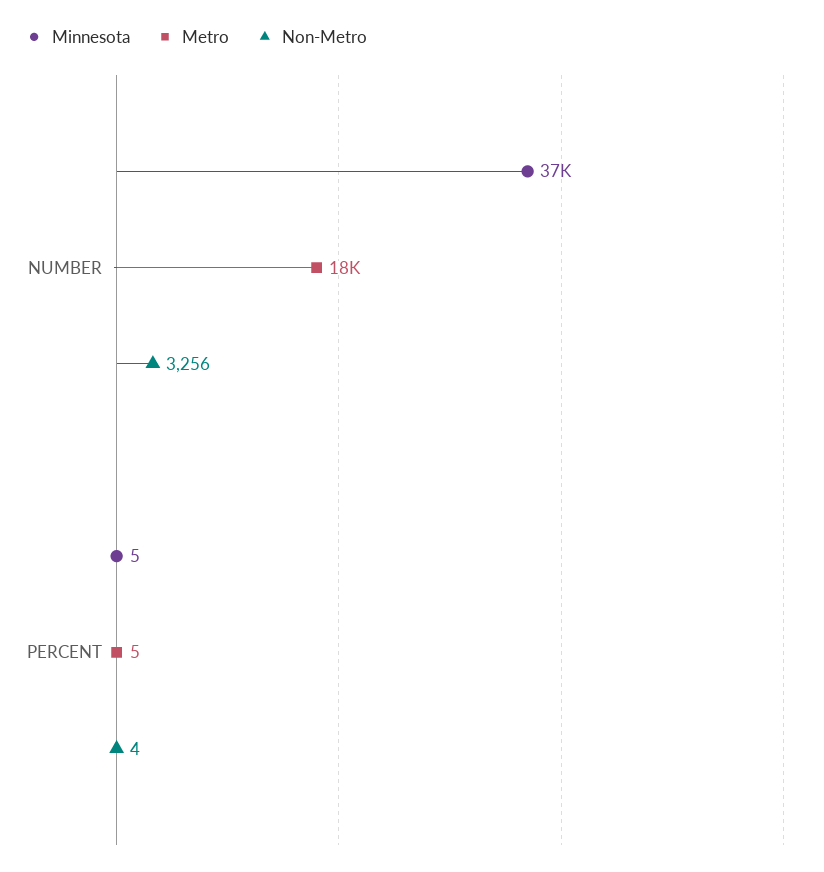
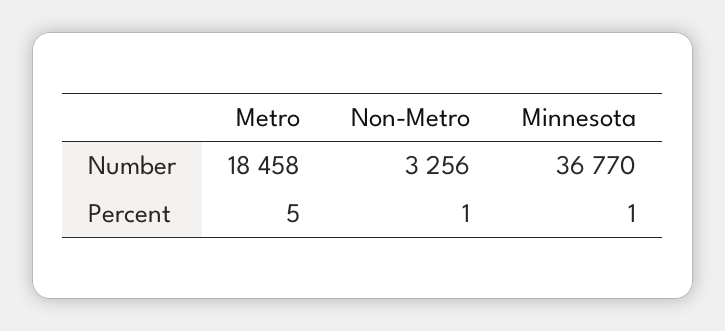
  {
    "Minnesota": {
      "NUMBER": 36770,
-     "PERCENT": 5
+     "PERCENT": 1
    },
    "Metro": {
      "NUMBER": 18458,
      "PERCENT": 5
    },
    "Non-Metro": {
      "NUMBER": 3256,
-     "PERCENT": 4
+     "PERCENT": 1
    }
  }

